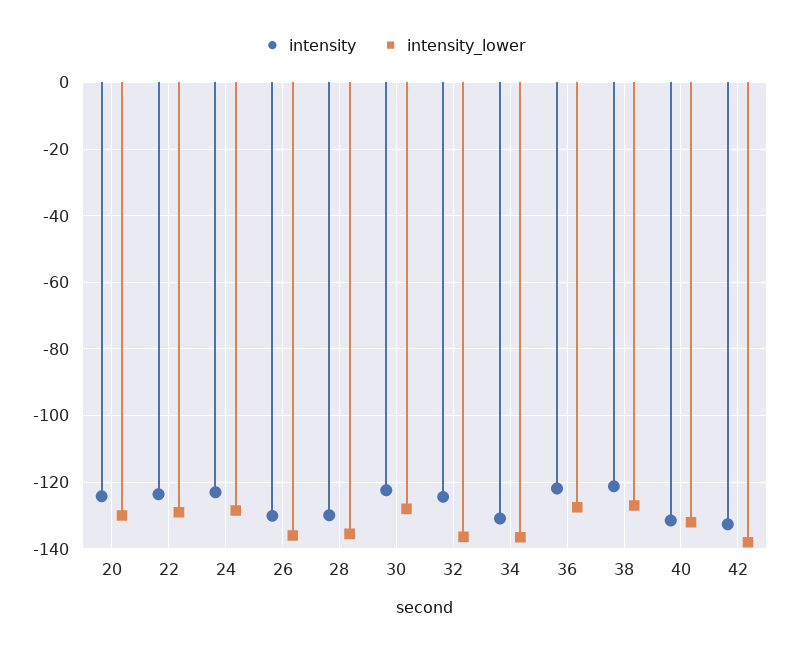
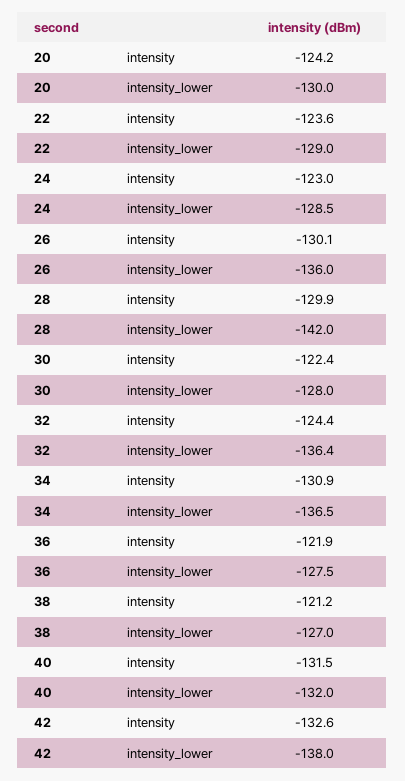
  {
    "intensity": {
      "20": -124.2,
      "22": -123.6,
      "24": -123,
      "26": -130.1,
      "28": -129.9,
      "30": -122.4,
      "32": -124.4,
      "34": -130.9,
      "36": -121.9,
      "38": -121.2,
      "40": -131.5,
      "42": -132.6
    },
    "intensity_lower": {
      "20": -130,
      "22": -129,
      "24": -128.5,
      "26": -136,
-     "28": -136,
+     "28": -142,
      "30": -128,
      "32": -136.4,
      "34": -136.5,
      "36": -127.5,
      "38": -127,
      "40": -132,
      "42": -138
    }
  }

